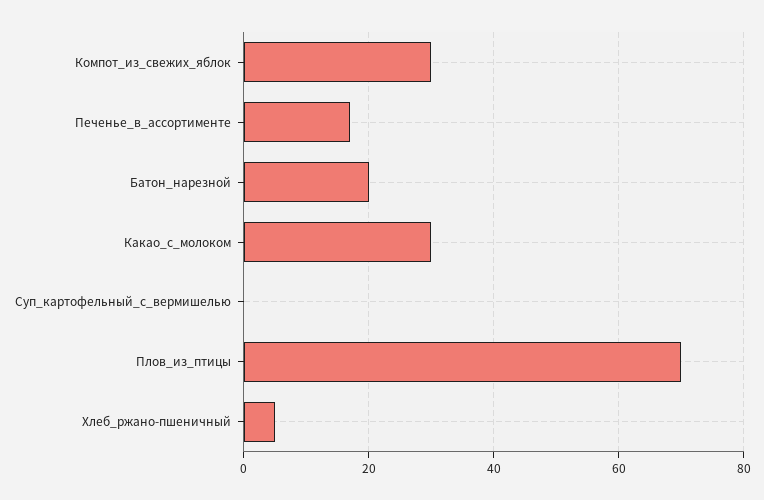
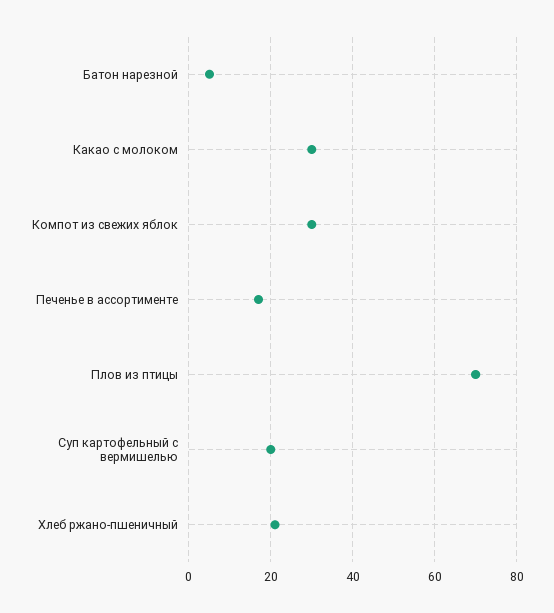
  {
    "Компот_из_свежих_яблок": 30,
    "Печенье_в_ассортименте": 15,
-   "Батон_нарезной": 20,
+   "Батон_нарезной": 5,
    "Какао_с_молоком": 30,
-   "Суп_картофельный_с_вермишелью": 0,
+   "Суп_картофельный_с_вермишелью": 20,
    "Плов_из_птицы": 70,
-   "Хлеб_ржано-пшеничный": 5
+   "Хлеб_ржано-пшеничный": 20
  }

